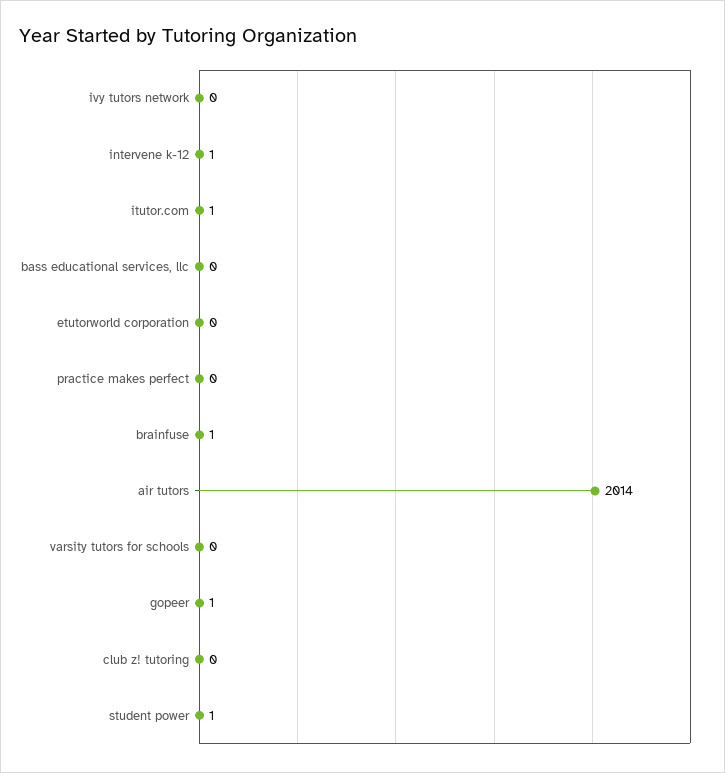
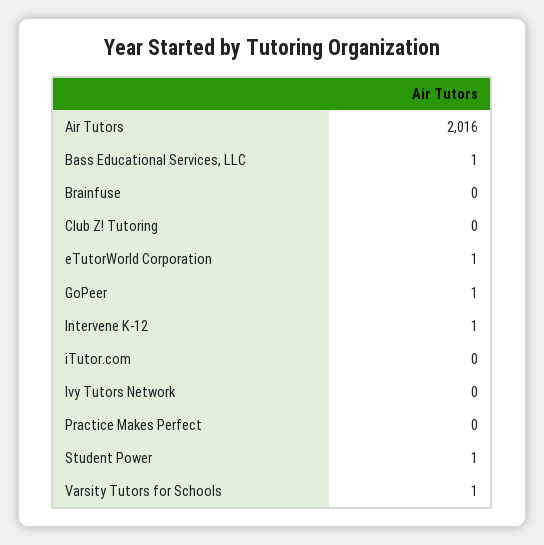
  {
    "ivy tutors network": 0,
    "intervene k-12": 1,
-   "itutor.com": 1,
+   "itutor.com": 0,
-   "bass educational services, llc": 0,
+   "bass educational services, llc": 1,
-   "etutorworld corporation": 0,
+   "etutorworld corporation": 1,
    "practice makes perfect": 0,
-   "brainfuse": 1,
+   "brainfuse": 0,
-   "air tutors": 2014,
+   "air tutors": 2016,
-   "varsity tutors for schools": 0,
+   "varsity tutors for schools": 1,
    "gopeer": 1,
    "club z! tutoring": 0,
    "student power": 1
  }

